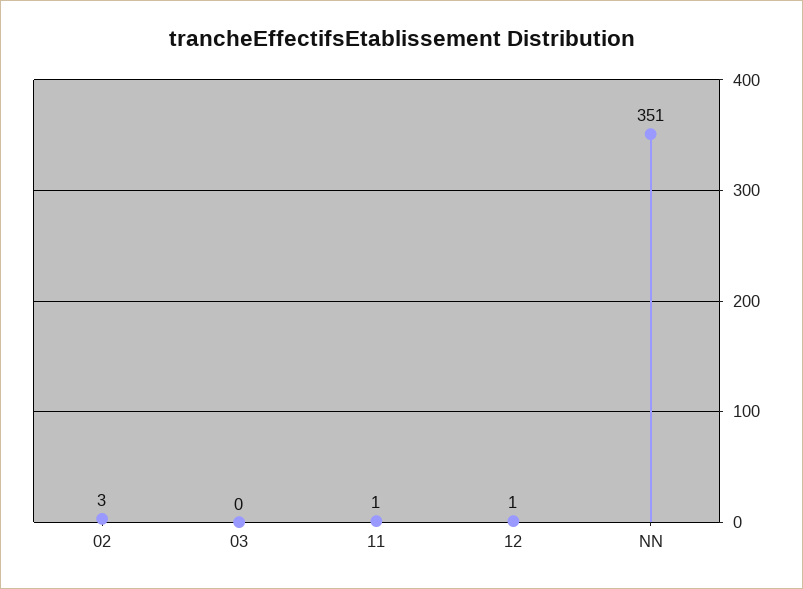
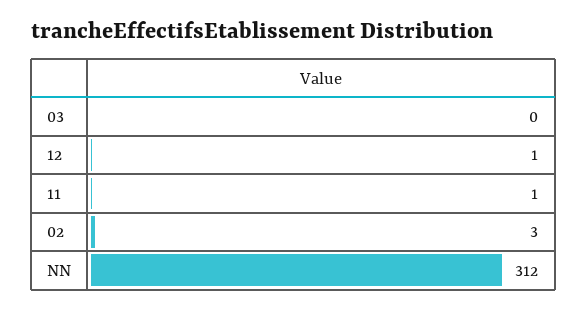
  {
    "02": 3,
    "03": 0,
    "11": 1,
    "12": 1,
-   "NN": 351
+   "NN": 312
  }

